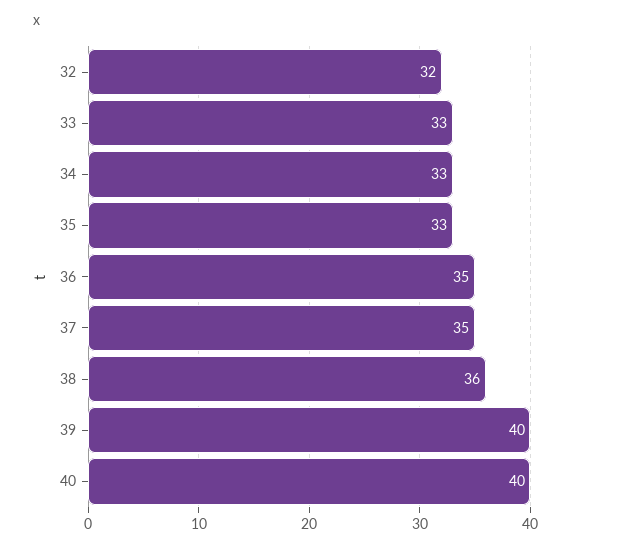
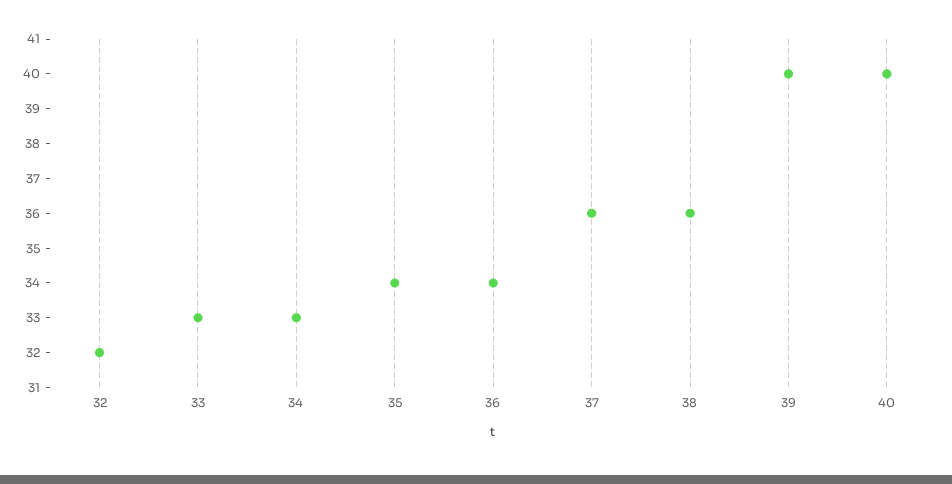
  {
    "32": 32,
    "33": 33,
    "34": 33,
-   "35": 33,
+   "35": 34,
-   "36": 35,
+   "36": 34,
-   "37": 35,
+   "37": 36,
    "38": 36,
    "39": 40,
    "40": 40
  }

